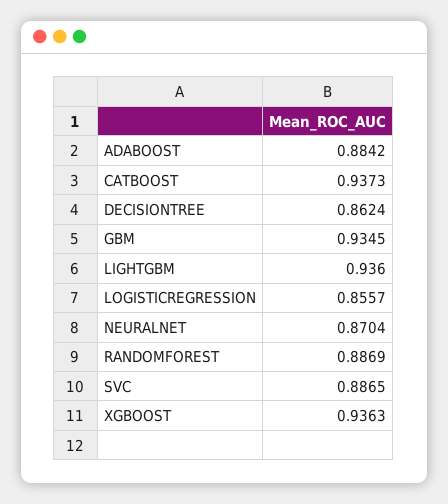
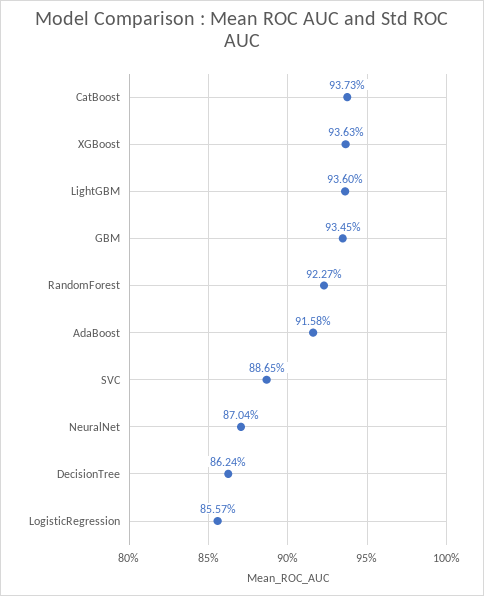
  {
-   "ADABOOST": 0.8842,
+   "ADABOOST": 0.9158,
    "CATBOOST": 0.9373,
    "DECISIONTREE": 0.8624,
    "GBM": 0.9345,
    "LIGHTGBM": 0.936,
    "LOGISTICREGRESSION": 0.8557,
    "NEURALNET": 0.8704,
-   "RANDOMFOREST": 0.8869,
+   "RANDOMFOREST": 0.9227,
    "SVC": 0.8865,
    "XGBOOST": 0.9363
  }

